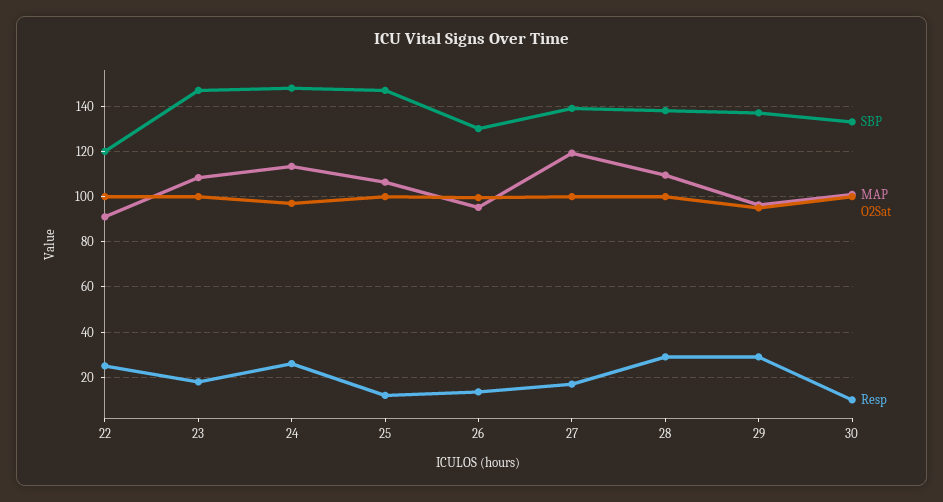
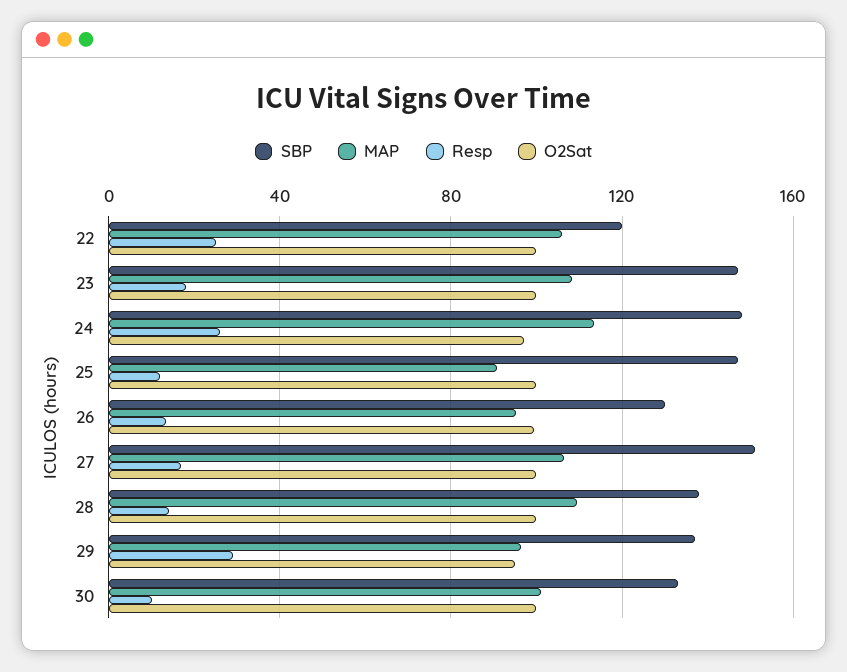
  {
    "SBP": {
      "22": 120,
      "23": 145,
      "24": 150,
      "25": 145,
      "26": 130,
-     "27": 140,
+     "27": 150,
      "28": 140,
      "29": 135,
      "30": 135
    },
    "MAP": {
-     "22": 90,
+     "22": 105,
      "23": 110,
      "24": 115,
-     "25": 105,
+     "25": 90,
      "26": 95,
-     "27": 120,
+     "27": 105,
      "28": 110,
      "29": 95,
      "30": 100
    },
    "O2Sat": {
      "22": 100,
      "23": 100,
      "24": 95,
      "25": 100,
      "26": 100,
      "27": 100,
      "28": 100,
      "29": 95,
      "30": 100
    },
    "Resp": {
      "22": 25,
      "23": 20,
      "24": 25,
      "25": 10,
      "26": 15,
      "27": 15,
-     "28": 30,
+     "28": 15,
      "29": 30,
      "30": 10
    }
  }

